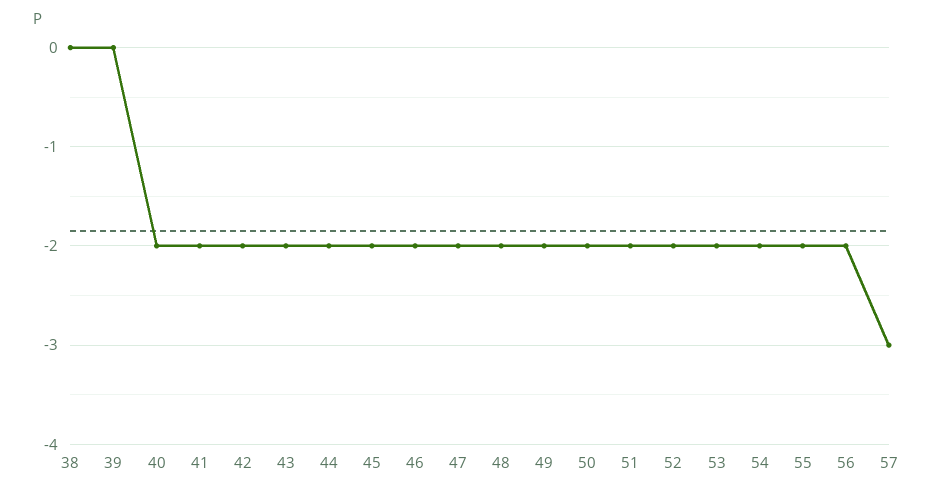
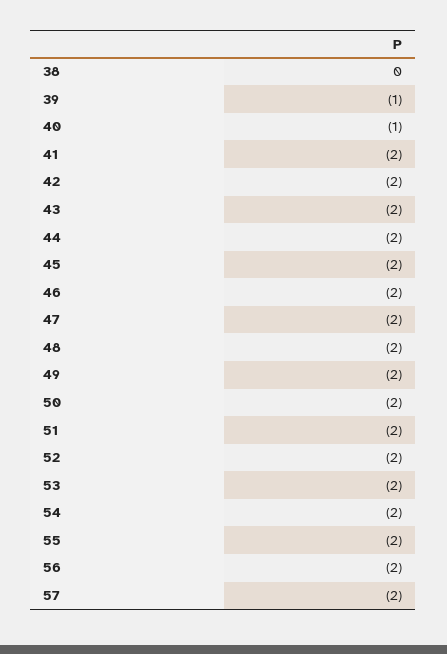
  {
    "38": 0,
-   "39": 0,
+   "39": -1,
-   "40": -2,
+   "40": -1,
    "41": -2,
    "42": -2,
    "43": -2,
    "44": -2,
    "45": -2,
    "46": -2,
    "47": -2,
    "48": -2,
    "49": -2,
    "50": -2,
    "51": -2,
    "52": -2,
    "53": -2,
    "54": -2,
    "55": -2,
    "56": -2,
-   "57": -3
+   "57": -2
  }

